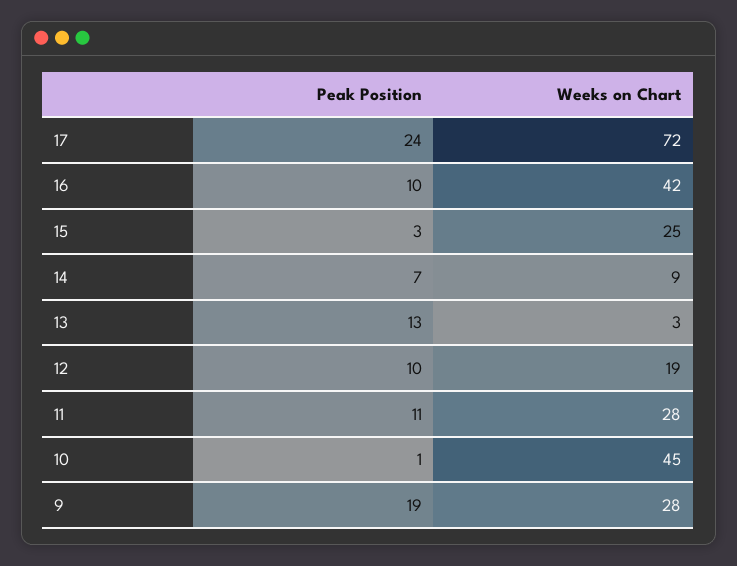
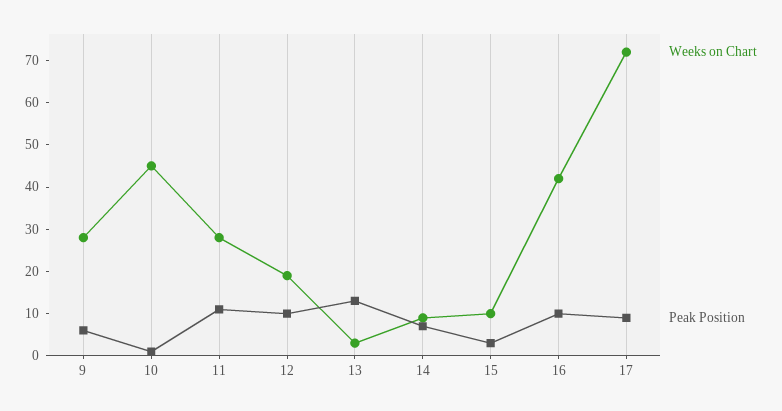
  {
    "Peak Position": {
-     "17": 24,
+     "17": 10,
      "16": 10,
      "15": 3,
      "14": 7,
      "13": 13,
      "12": 10,
      "11": 11,
      "10": 1,
-     "9": 19
+     "9": 5
    },
    "Weeks on Chart": {
      "17": 72,
      "16": 42,
-     "15": 25,
+     "15": 10,
      "14": 9,
      "13": 3,
      "12": 19,
      "11": 28,
      "10": 45,
      "9": 28
    }
  }

